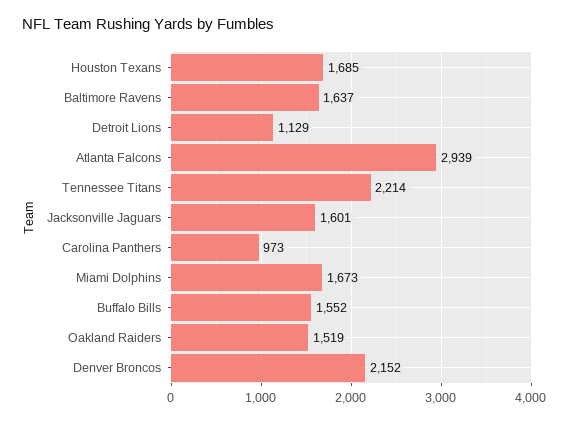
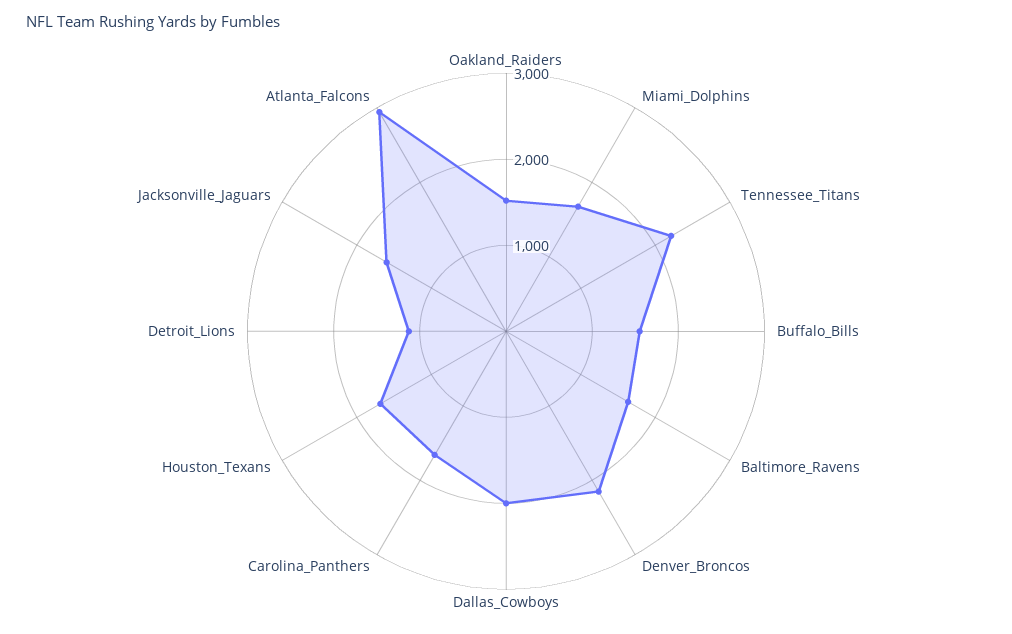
  {
    "Houston Texans": 1685,
    "Baltimore Ravens": 1637,
    "Detroit Lions": 1129,
    "Atlanta Falcons": 2939,
    "Tennessee Titans": 2214,
    "Jacksonville Jaguars": 1601,
-   "Carolina Panthers": 973,
+   "Carolina Panthers": 1600,
    "Miami Dolphins": 1673,
    "Buffalo Bills": 1552,
    "Oakland Raiders": 1519,
-   "Denver Broncos": 2152
+   "Denver Broncos": 2152,
+   "Dallas_Cowboys": 2000
  }

